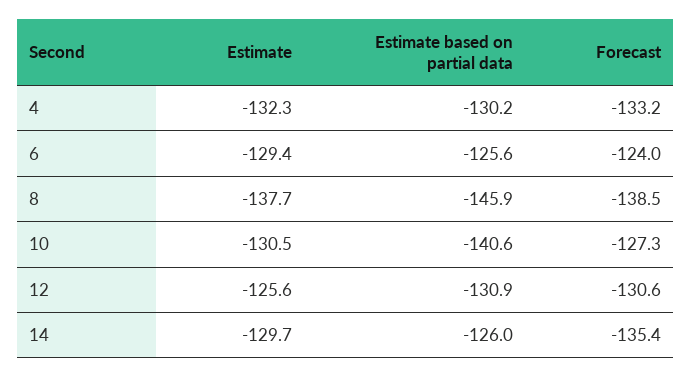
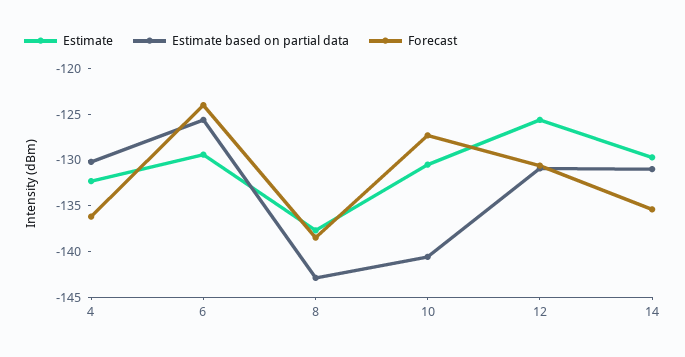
  {
    "Estimate": {
      "4": -132.3,
      "6": -129.4,
      "8": -137.7,
      "10": -130.5,
      "12": -125.6,
      "14": -129.7
    },
    "Estimate based on partial data": {
      "4": -130.2,
      "6": -125.6,
-     "8": -145.9,
+     "8": -143,
      "10": -140.6,
      "12": -130.9,
-     "14": -126
+     "14": -131
    },
    "Forecast": {
-     "4": -133.2,
+     "4": -136,
      "6": -124,
      "8": -138.5,
      "10": -127.3,
      "12": -130.6,
      "14": -135.4
    }
  }

